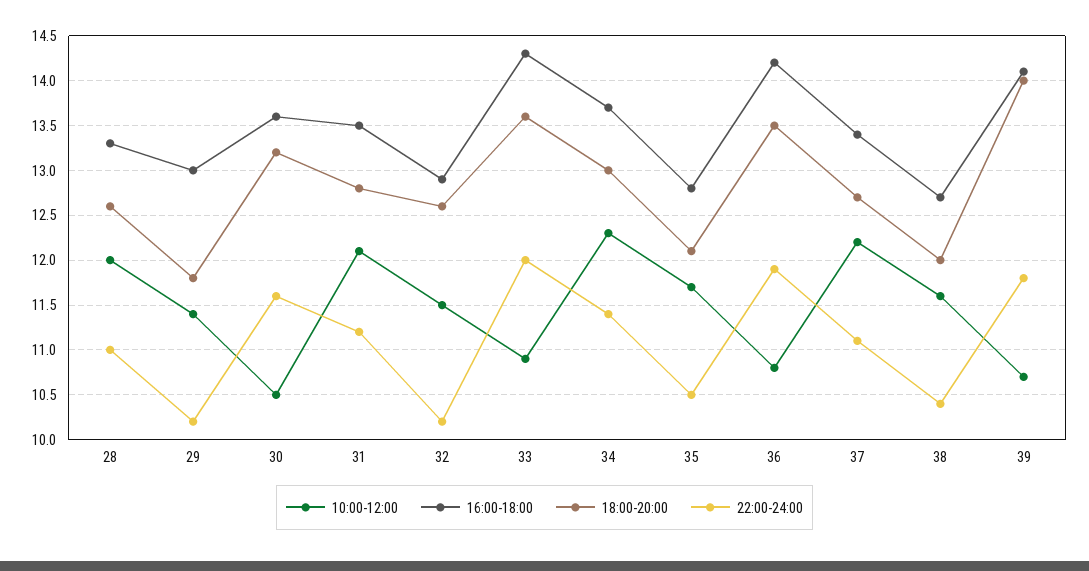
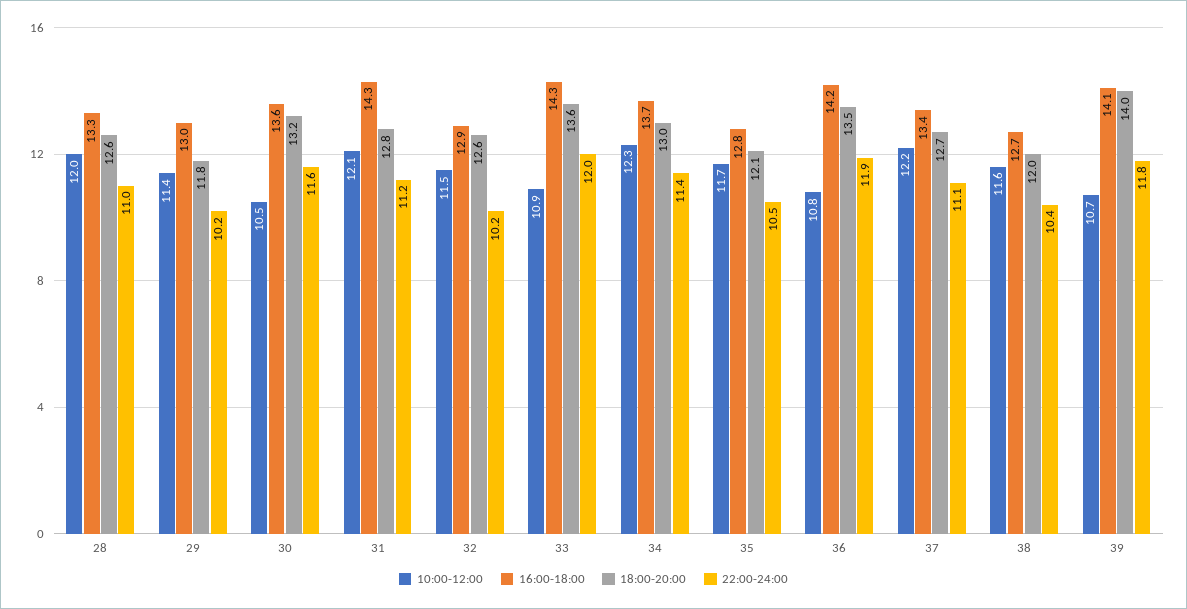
  {
    "10:00-12:00": {
      "28": 12,
      "29": 11.4,
      "30": 10.5,
      "31": 12.1,
      "32": 11.5,
      "33": 10.9,
      "34": 12.3,
      "35": 11.7,
      "36": 10.8,
      "37": 12.2,
      "38": 11.6,
      "39": 10.7
    },
    "16:00-18:00": {
      "28": 13.3,
      "29": 13,
      "30": 13.6,
-     "31": 13.5,
+     "31": 14.3,
      "32": 12.9,
      "33": 14.3,
      "34": 13.7,
      "35": 12.8,
      "36": 14.2,
      "37": 13.4,
      "38": 12.7,
      "39": 14.1
    },
    "18:00-20:00": {
      "28": 12.6,
      "29": 11.8,
      "30": 13.2,
      "31": 12.8,
      "32": 12.6,
      "33": 13.6,
      "34": 13,
      "35": 12.1,
      "36": 13.5,
      "37": 12.7,
      "38": 12,
      "39": 14
    },
    "22:00-24:00": {
      "28": 11,
      "29": 10.2,
      "30": 11.6,
      "31": 11.2,
      "32": 10.2,
      "33": 12,
      "34": 11.4,
      "35": 10.5,
      "36": 11.9,
      "37": 11.1,
      "38": 10.4,
      "39": 11.8
    }
  }

